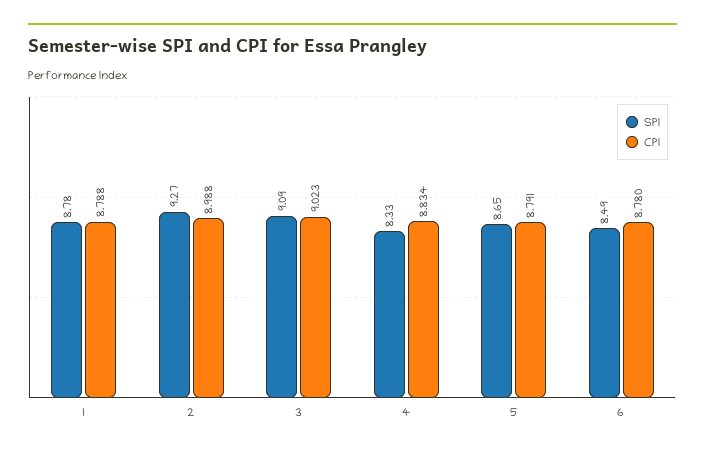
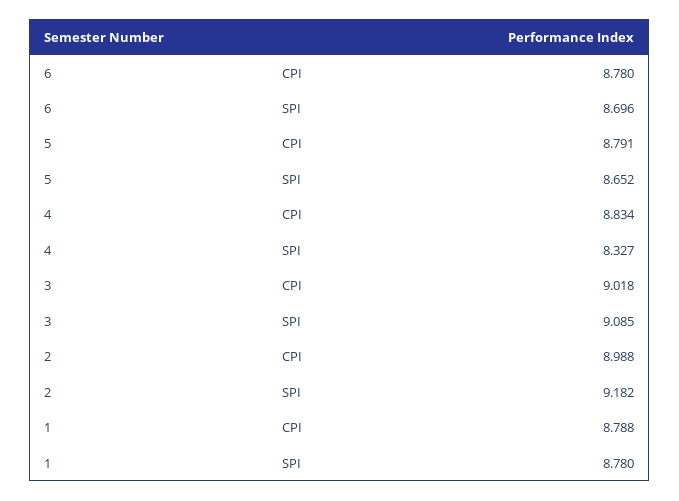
  {
    "SPI": {
      "1": 8.78,
-     "2": 9.27,
+     "2": 9.182,
      "3": 9.085,
      "4": 8.327,
      "5": 8.652,
-     "6": 8.49
+     "6": 8.696
    },
    "CPI": {
      "1": 8.788,
      "2": 8.988,
-     "3": 9.023,
+     "3": 9.018,
      "4": 8.834,
      "5": 8.791,
      "6": 8.78
    }
  }

